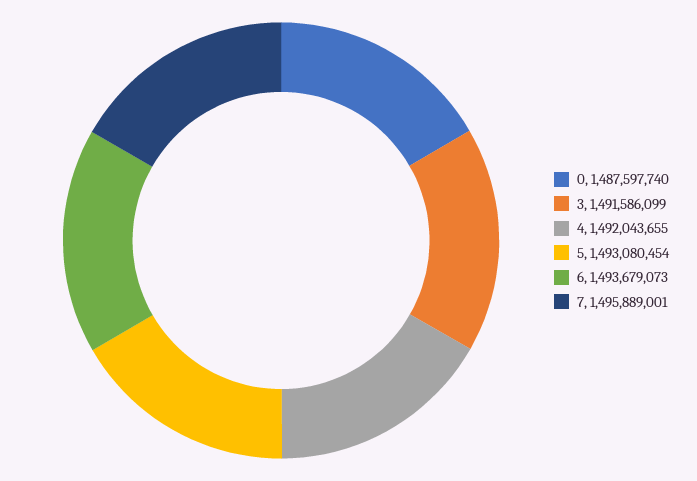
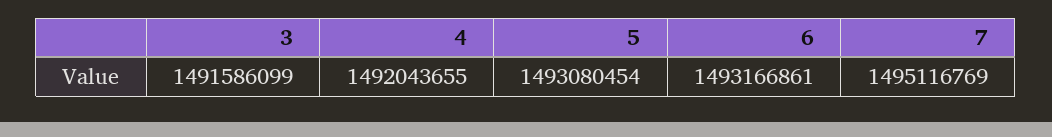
  {
-   "0": 1487597740,
    "3": 1491586099,
    "4": 1492043655,
    "5": 1493080454,
-   "6": 1493679073,
+   "6": 1493166861,
-   "7": 1495889001
+   "7": 1495116769
  }

